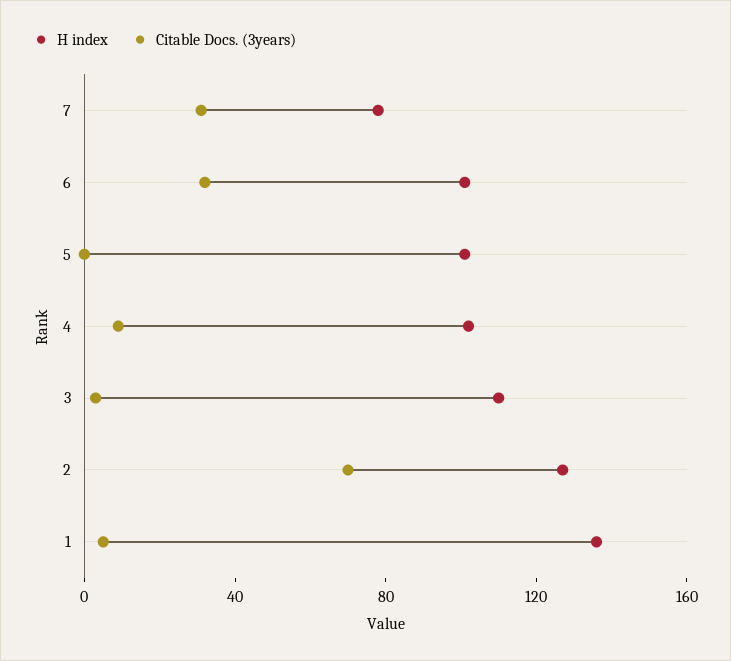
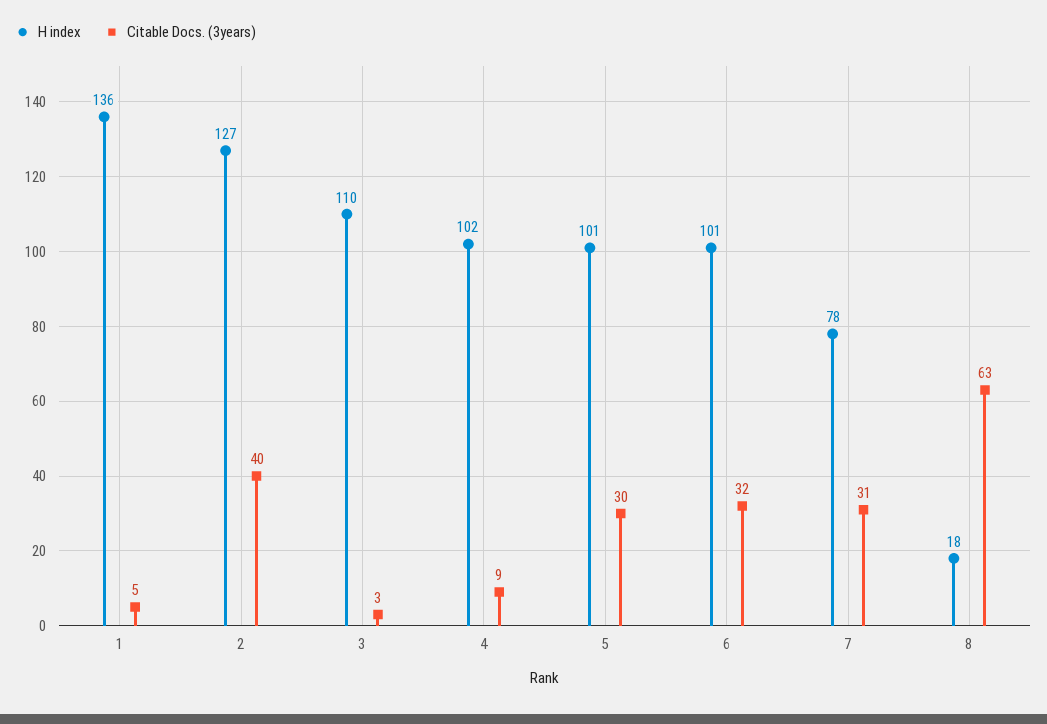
  {
    "H index": {
      "7": 78,
      "6": 101,
      "5": 101,
      "4": 102,
      "3": 110,
      "2": 127,
-     "1": 136
+     "1": 136,
+     "8": 18
    },
    "Citable Docs. (3years)": {
      "7": 31,
      "6": 32,
-     "5": 0,
+     "5": 30,
      "4": 9,
      "3": 3,
-     "2": 70,
+     "2": 40,
-     "1": 5
+     "1": 5,
+     "8": 63
    }
  }

